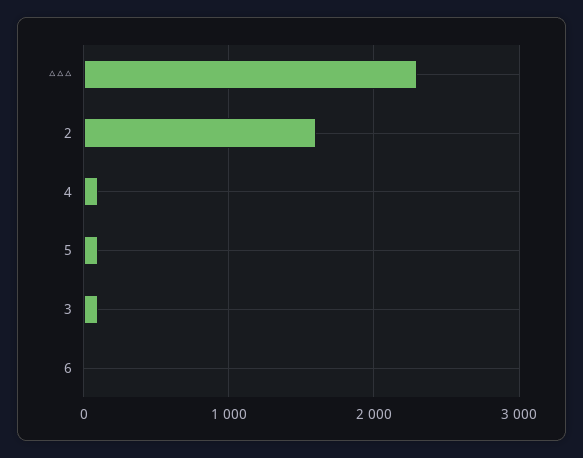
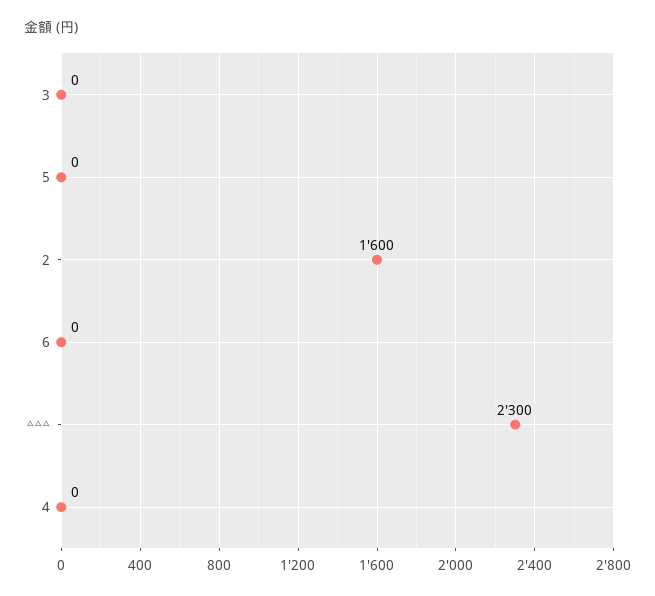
  {
    "△△△": 2300,
    "2": 1600,
-   "4": 100,
+   "4": 0,
-   "5": 100,
+   "5": 0,
-   "3": 100,
+   "3": 0,
    "6": 0
  }

